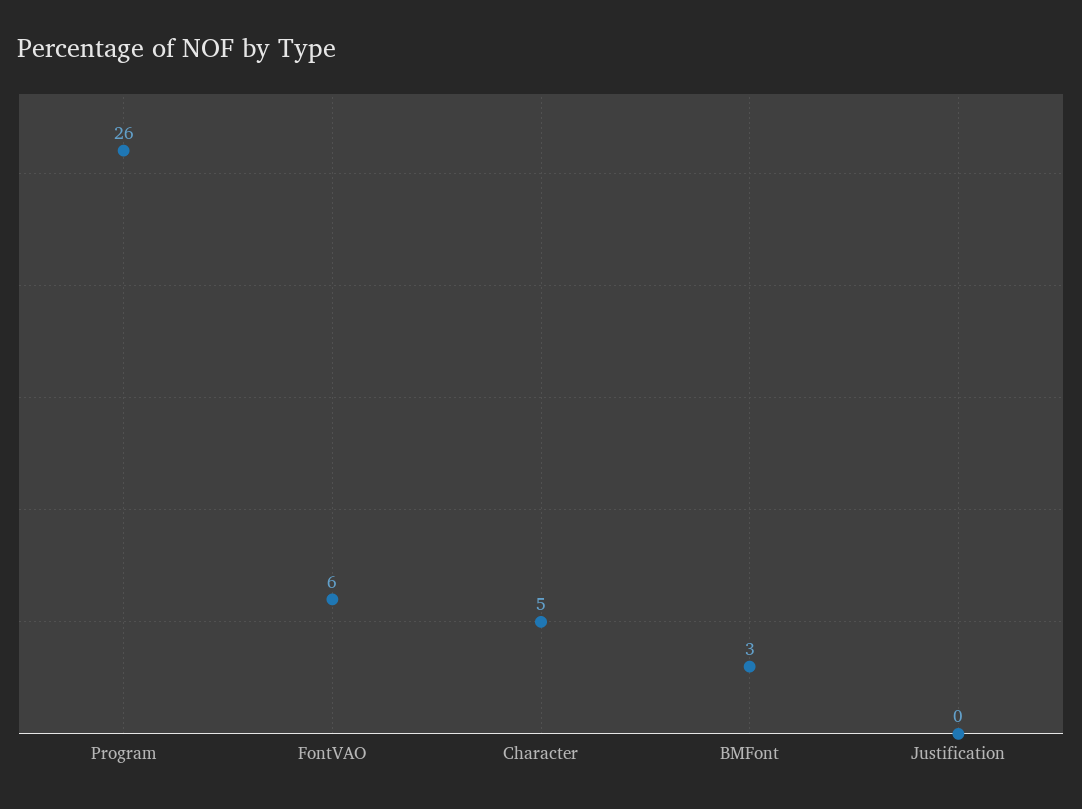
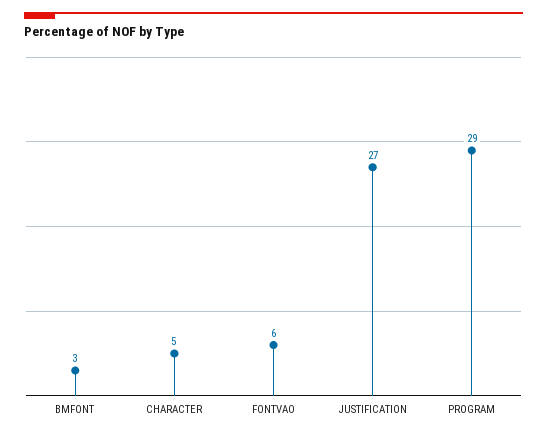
  {
-   "Program": 26,
+   "Program": 29,
    "FontVAO": 6,
    "Character": 5,
    "BMFont": 3,
-   "Justification": 0
+   "Justification": 27
  }

